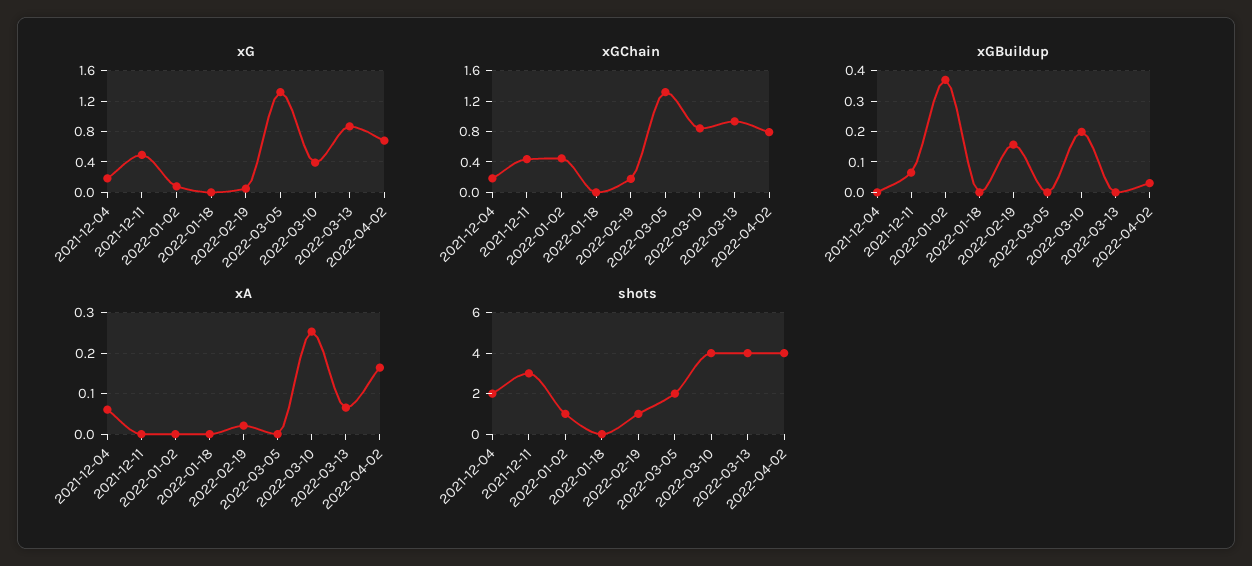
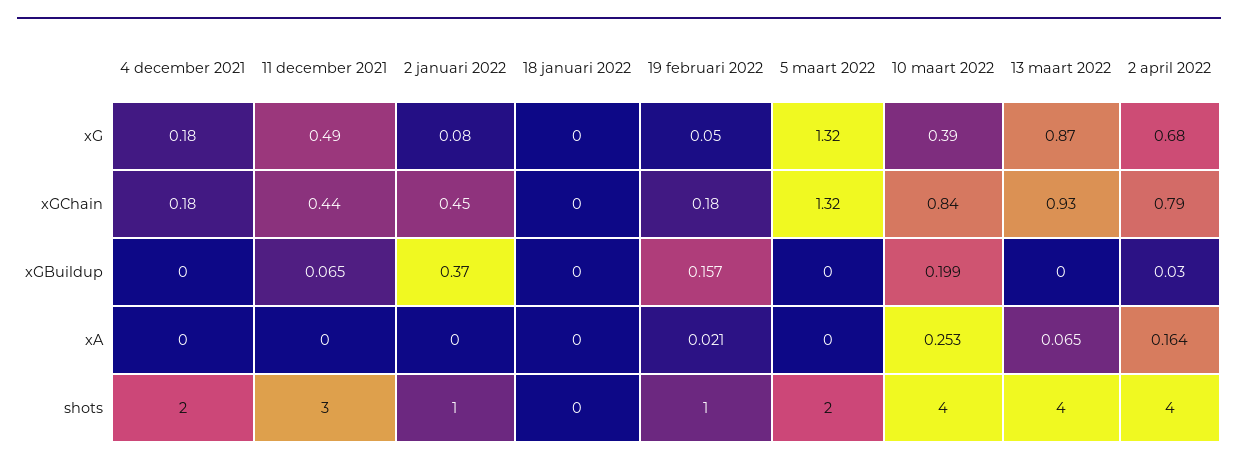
  {
    "xG": {
      "2021-12-04": 0.18,
      "2021-12-11": 0.49,
      "2022-01-02": 0.08,
      "2022-01-18": 0,
      "2022-02-19": 0.05,
      "2022-03-05": 1.32,
      "2022-03-10": 0.39,
      "2022-03-13": 0.87,
      "2022-04-02": 0.68
    },
    "xGChain": {
      "2021-12-04": 0.18,
      "2021-12-11": 0.44,
      "2022-01-02": 0.45,
      "2022-01-18": 0,
      "2022-02-19": 0.18,
      "2022-03-05": 1.32,
      "2022-03-10": 0.84,
      "2022-03-13": 0.93,
      "2022-04-02": 0.79
    },
    "xGBuildup": {
      "2021-12-04": 0,
      "2021-12-11": 0.065,
      "2022-01-02": 0.37,
      "2022-01-18": 0,
      "2022-02-19": 0.157,
      "2022-03-05": 0,
      "2022-03-10": 0.199,
      "2022-03-13": 0,
      "2022-04-02": 0.03
    },
    "xA": {
-     "2021-12-04": 0.06,
+     "2021-12-04": 0,
      "2021-12-11": 0,
      "2022-01-02": 0,
      "2022-01-18": 0,
      "2022-02-19": 0.021,
      "2022-03-05": 0,
      "2022-03-10": 0.253,
      "2022-03-13": 0.065,
      "2022-04-02": 0.164
    },
    "shots": {
      "2021-12-04": 2,
      "2021-12-11": 3,
      "2022-01-02": 1,
      "2022-01-18": 0,
      "2022-02-19": 1,
      "2022-03-05": 2,
      "2022-03-10": 4,
      "2022-03-13": 4,
      "2022-04-02": 4
    }
  }

